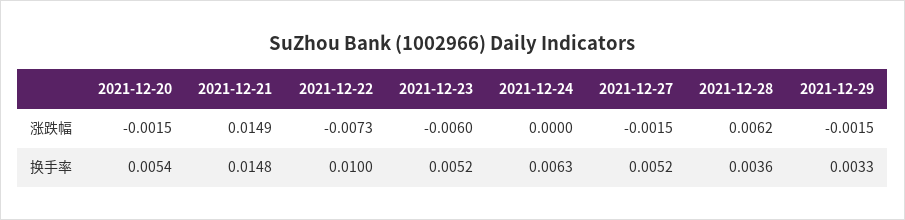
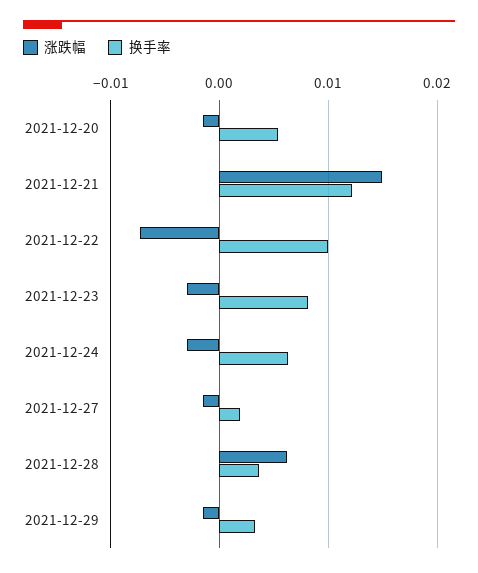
  {
    "涨跌幅": {
      "2021-12-20": -0.0015,
      "2021-12-21": 0.0149,
      "2021-12-22": -0.0073,
-     "2021-12-23": -0.006,
+     "2021-12-23": -0.003,
-     "2021-12-24": 0,
+     "2021-12-24": -0.003,
      "2021-12-27": -0.0015,
      "2021-12-28": 0.0062,
      "2021-12-29": -0.0015
    },
    "换手率": {
      "2021-12-20": 0.0054,
-     "2021-12-21": 0.0148,
+     "2021-12-21": 0.012,
      "2021-12-22": 0.01,
-     "2021-12-23": 0.0052,
+     "2021-12-23": 0.008,
      "2021-12-24": 0.0063,
-     "2021-12-27": 0.0052,
+     "2021-12-27": 0.002,
      "2021-12-28": 0.0036,
      "2021-12-29": 0.0033
    }
  }

